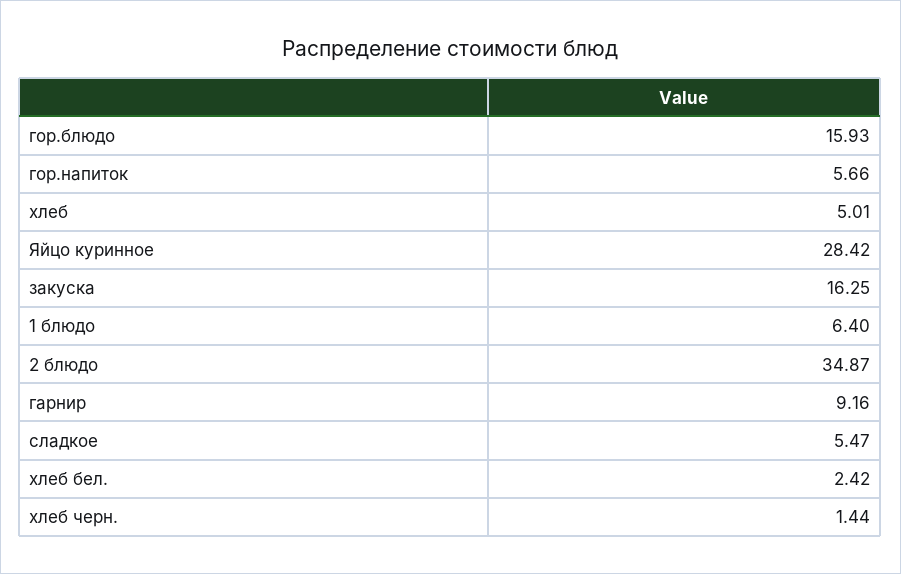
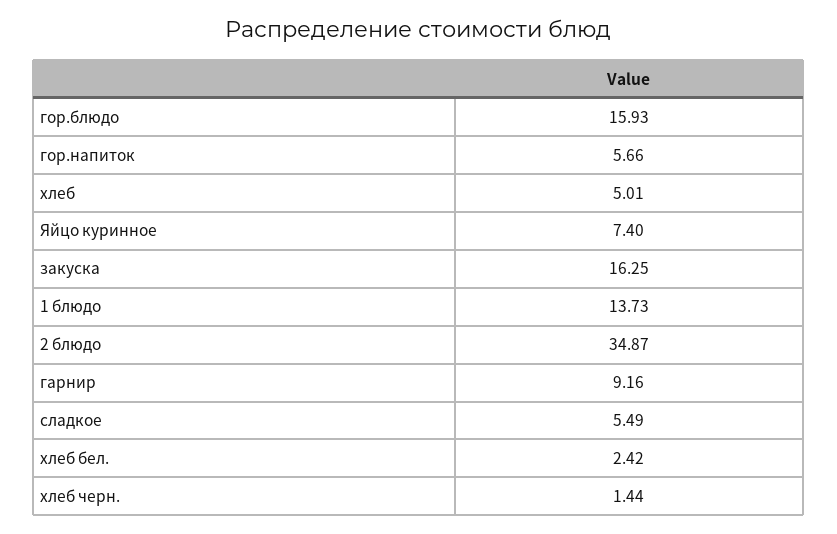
  {
    "гор.блюдо": 15.93,
    "гор.напиток": 5.66,
    "хлеб": 5.01,
-   "Яйцо куринное": 28.42,
+   "Яйцо куринное": 7.4,
    "закуска": 16.25,
-   "1 блюдо": 6.4,
+   "1 блюдо": 13.73,
    "2 блюдо": 34.87,
    "гарнир": 9.16,
-   "сладкое": 5.47,
+   "сладкое": 5.49,
    "хлеб бел.": 2.42,
    "хлеб черн.": 1.44
  }

